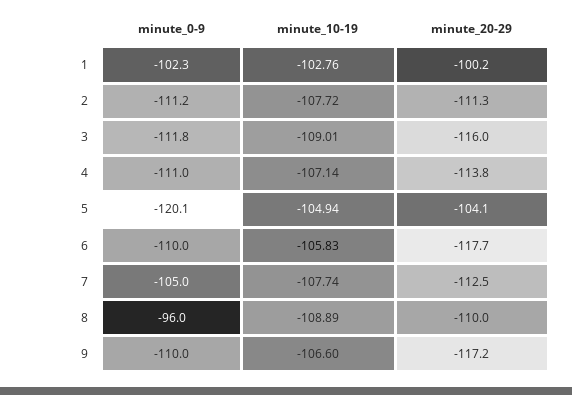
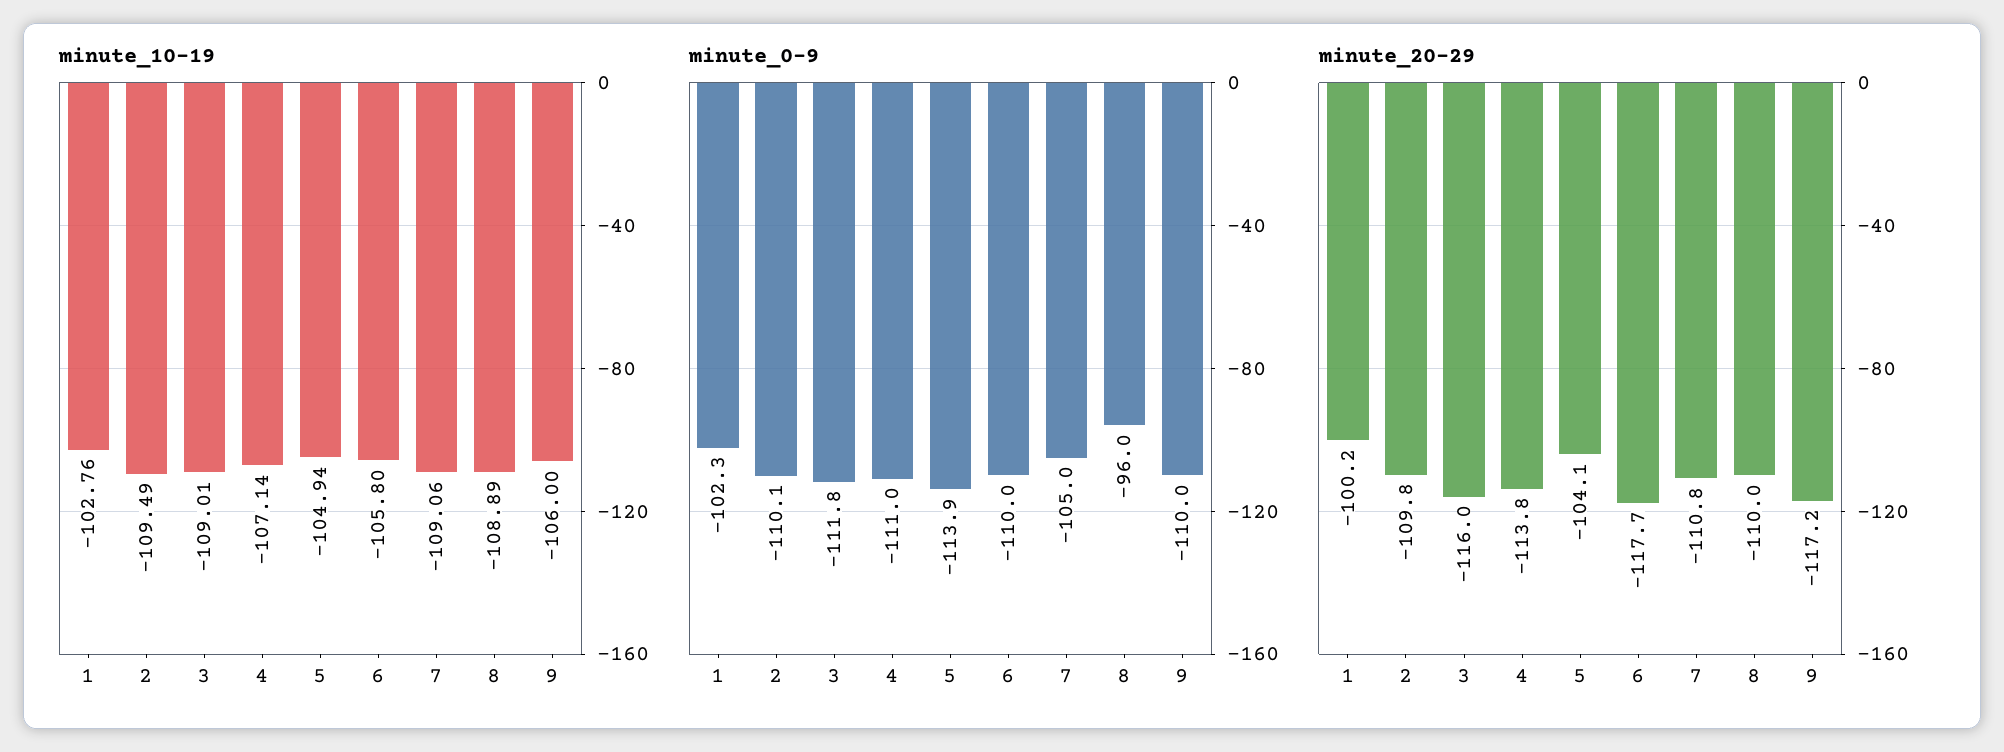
  {
    "minute_0-9": {
      "1": -102.3,
-     "2": -111.2,
+     "2": -110.1,
      "3": -111.8,
      "4": -111,
-     "5": -120.1,
+     "5": -113.9,
      "6": -110,
      "7": -105,
      "8": -96,
      "9": -110
    },
    "minute_10-19": {
      "1": -102.76,
-     "2": -107.72,
+     "2": -109.49,
      "3": -109.01,
      "4": -107.14,
      "5": -104.94,
-     "6": -105.83,
+     "6": -105.8,
-     "7": -107.74,
+     "7": -109.06,
      "8": -108.89,
-     "9": -106.6
+     "9": -106
    },
    "minute_20-29": {
      "1": -100.2,
-     "2": -111.3,
+     "2": -109.8,
      "3": -116,
      "4": -113.8,
      "5": -104.1,
      "6": -117.7,
-     "7": -112.5,
+     "7": -110.8,
      "8": -110,
      "9": -117.2
    }
  }

